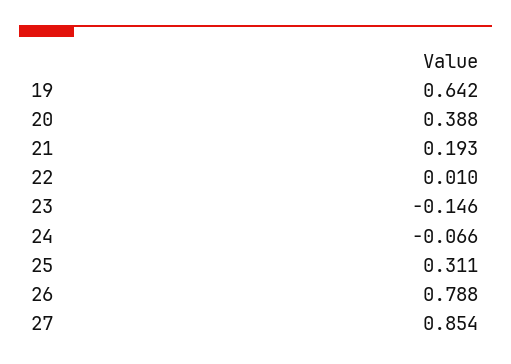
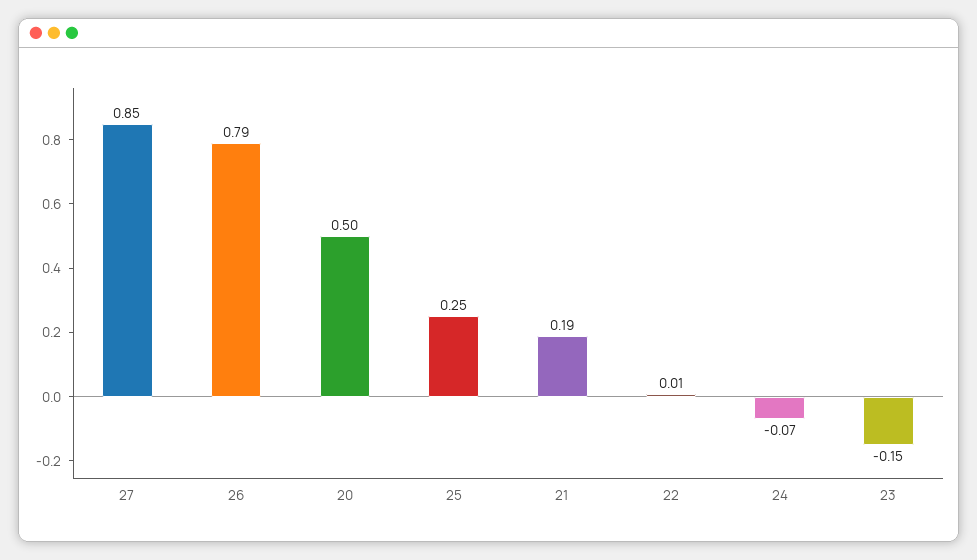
  {
-   "19": 0.642,
-   "20": 0.388,
+   "20": 0.5,
    "21": 0.193,
    "22": 0.01,
    "23": -0.146,
    "24": -0.066,
-   "25": 0.311,
+   "25": 0.25,
    "26": 0.788,
    "27": 0.854
  }

